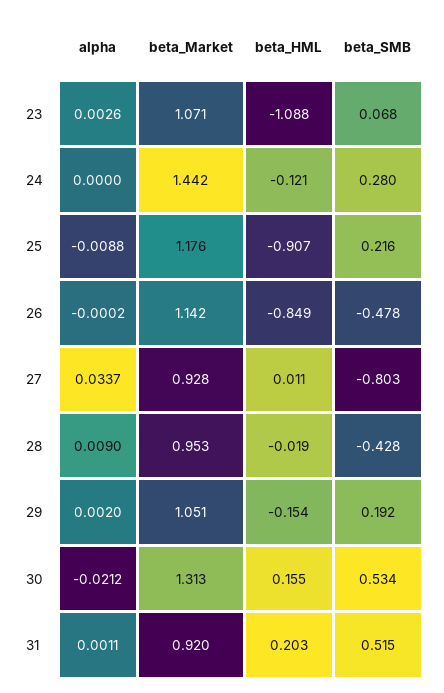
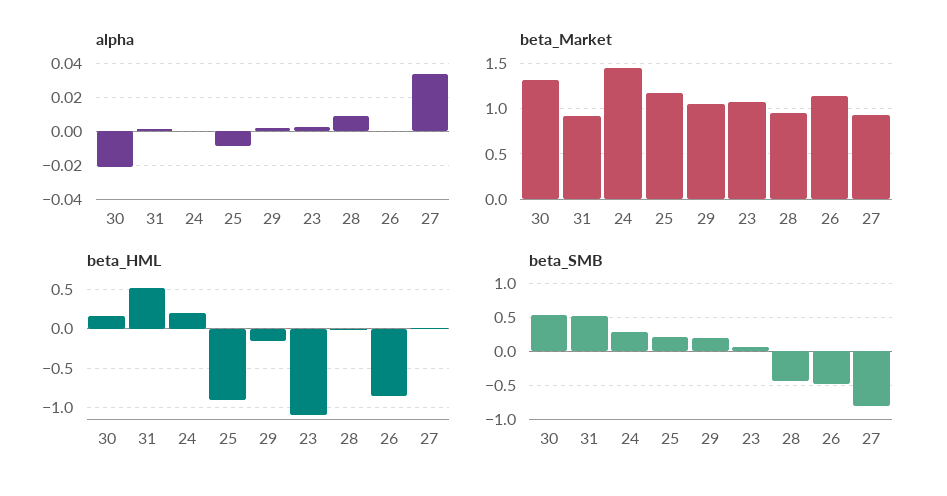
  {
    "alpha": {
      "23": 0.0026,
      "24": 0,
      "25": -0.0088,
      "26": -0.0002,
      "27": 0.0337,
      "28": 0.009,
      "29": 0.002,
      "30": -0.0212,
      "31": 0.0011
    },
    "beta_Market": {
      "23": 1.071,
      "24": 1.442,
      "25": 1.176,
      "26": 1.142,
      "27": 0.928,
      "28": 0.953,
      "29": 1.051,
      "30": 1.313,
      "31": 0.92
    },
    "beta_HML": {
      "23": -1.088,
-     "24": -0.121,
+     "24": 0.2,
      "25": -0.907,
      "26": -0.849,
      "27": 0.011,
      "28": -0.019,
      "29": -0.154,
      "30": 0.155,
-     "31": 0.203
+     "31": 0.5
    },
    "beta_SMB": {
      "23": 0.068,
      "24": 0.28,
      "25": 0.216,
      "26": -0.478,
      "27": -0.803,
      "28": -0.428,
      "29": 0.192,
      "30": 0.534,
      "31": 0.515
    }
  }

